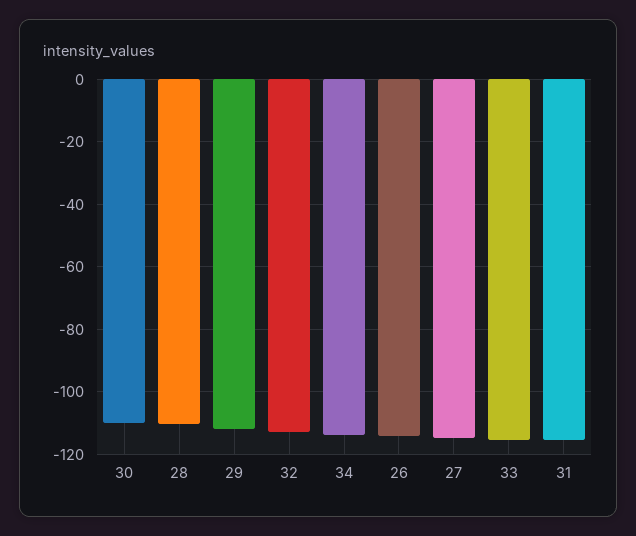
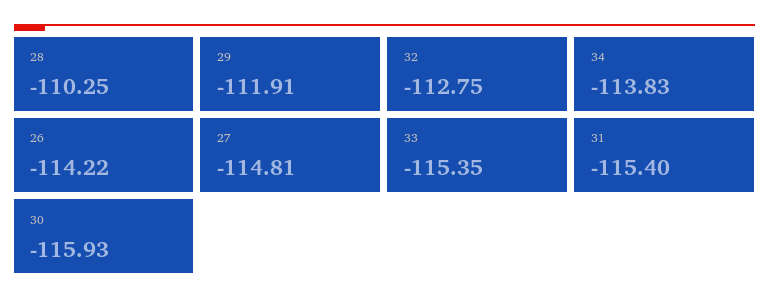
  {
-   "30": -110,
+   "30": -115.93,
    "28": -110.25,
    "29": -111.91,
    "32": -112.75,
    "34": -113.83,
    "26": -114.22,
    "27": -114.81,
    "33": -115.35,
    "31": -115.4
  }

